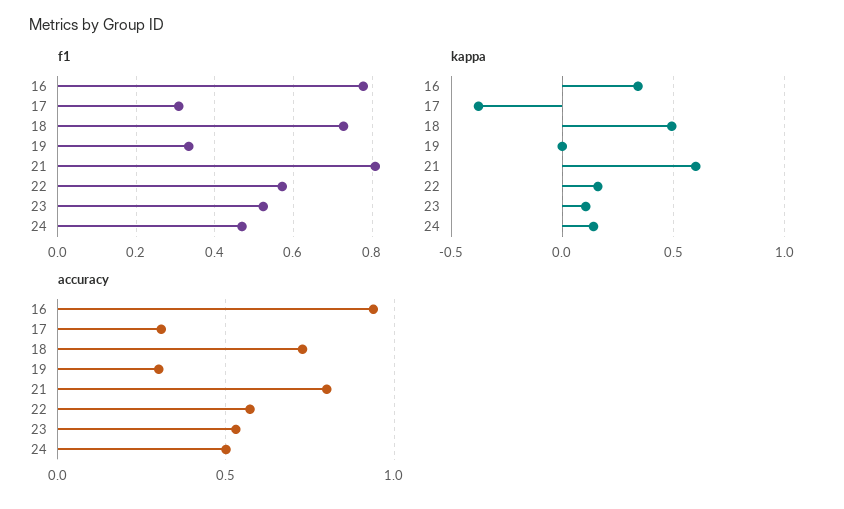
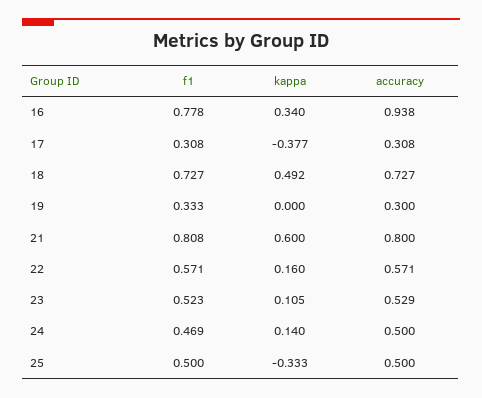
  {
    "f1": {
      "16": 0.778,
      "17": 0.308,
      "18": 0.727,
      "19": 0.333,
      "21": 0.808,
      "22": 0.571,
      "23": 0.523,
-     "24": 0.469
+     "24": 0.469,
+     "25": 0.5
    },
    "kappa": {
      "16": 0.34,
      "17": -0.377,
      "18": 0.492,
      "19": 0,
      "21": 0.6,
      "22": 0.16,
      "23": 0.105,
-     "24": 0.14
+     "24": 0.14,
+     "25": -0.333
    },
    "accuracy": {
      "16": 0.938,
      "17": 0.308,
      "18": 0.727,
      "19": 0.3,
      "21": 0.8,
      "22": 0.571,
      "23": 0.529,
-     "24": 0.5
+     "24": 0.5,
+     "25": 0.5
    }
  }

